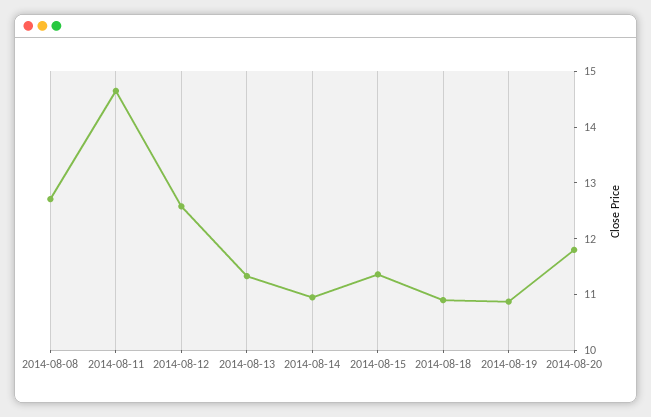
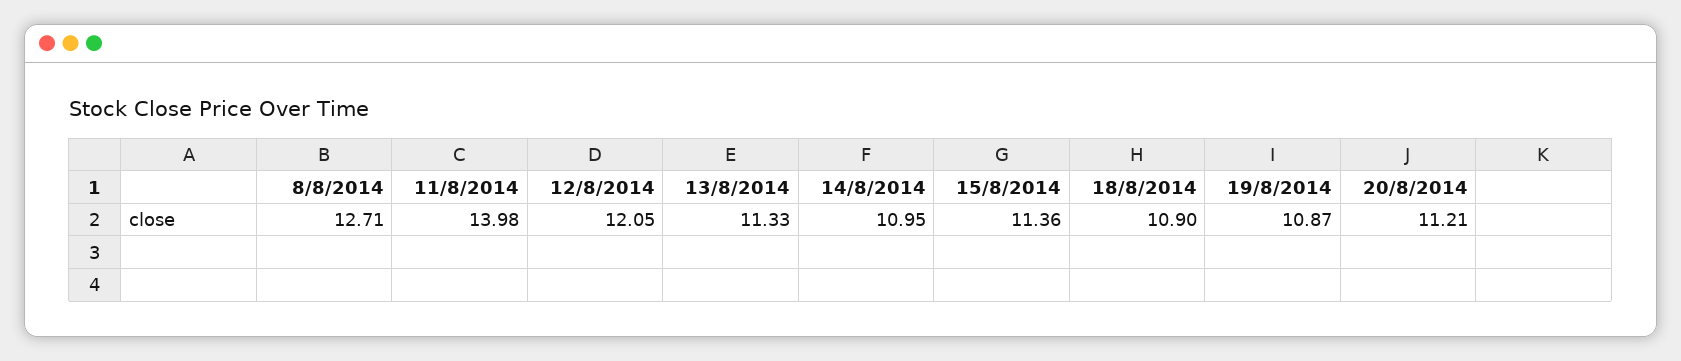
  {
    "2014-08-08": 12.71,
-   "2014-08-11": 14.6,
+   "2014-08-11": 13.98,
-   "2014-08-12": 12.6,
+   "2014-08-12": 12.05,
    "2014-08-13": 11.33,
    "2014-08-14": 10.95,
    "2014-08-15": 11.36,
    "2014-08-18": 10.9,
    "2014-08-19": 10.87,
-   "2014-08-20": 11.8
+   "2014-08-20": 11.21
  }

